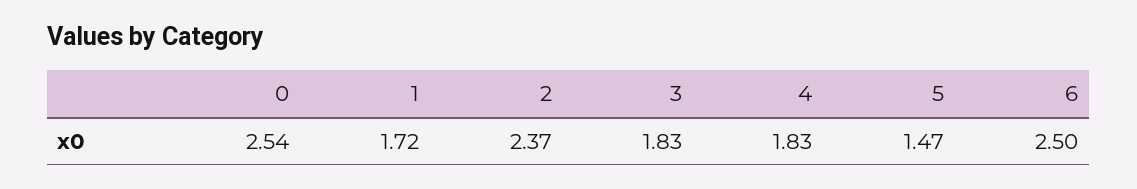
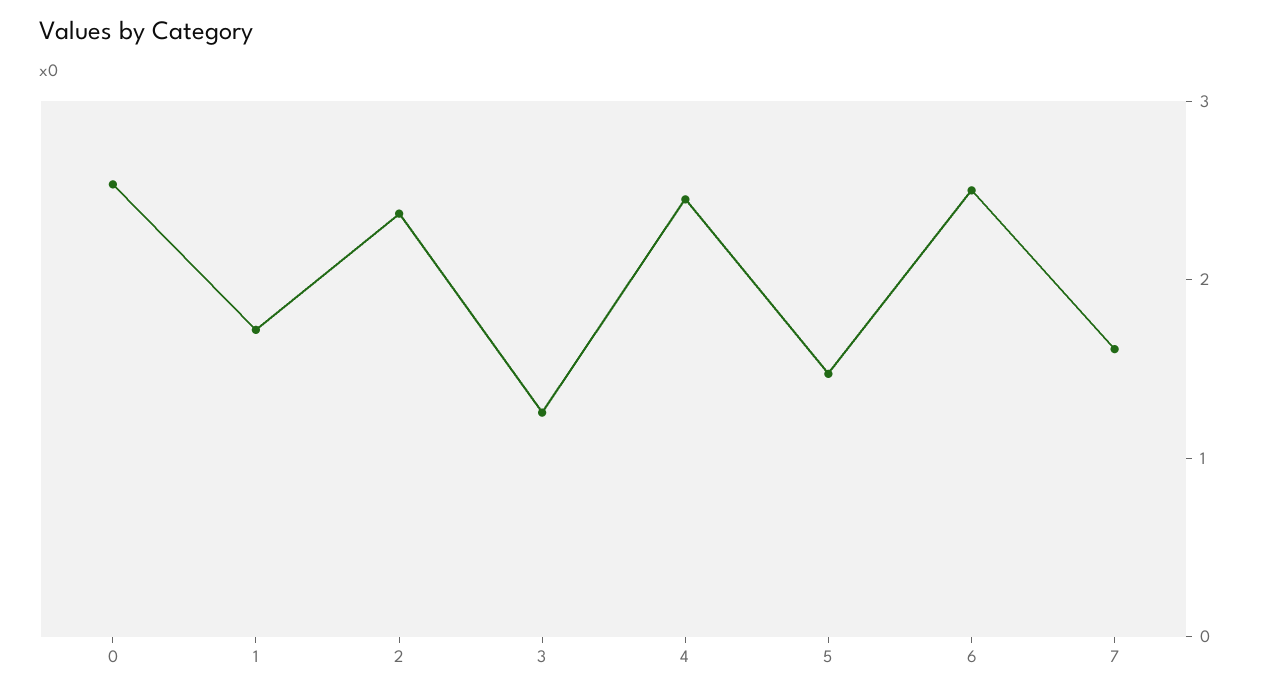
  {
    "0": 2.54,
    "1": 1.72,
    "2": 2.37,
-   "3": 1.83,
+   "3": 1.2,
-   "4": 1.83,
+   "4": 2.4,
    "5": 1.47,
-   "6": 2.5
+   "6": 2.5,
+   "7": 1.6
  }

